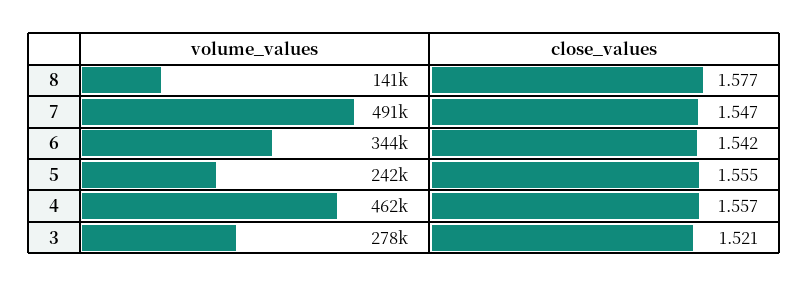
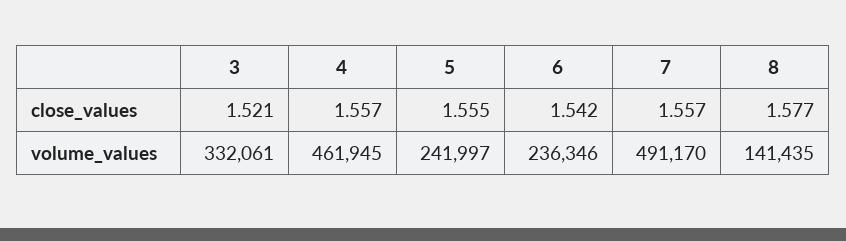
  {
    "volume_values": {
      "8": 141435,
      "7": 491170,
-     "6": 344000,
+     "6": 236346,
      "5": 241997,
      "4": 461945,
-     "3": 278000
+     "3": 332061
    },
    "close_values": {
      "8": 1.577,
-     "7": 1.547,
+     "7": 1.557,
      "6": 1.542,
      "5": 1.555,
      "4": 1.557,
      "3": 1.521
    }
  }

